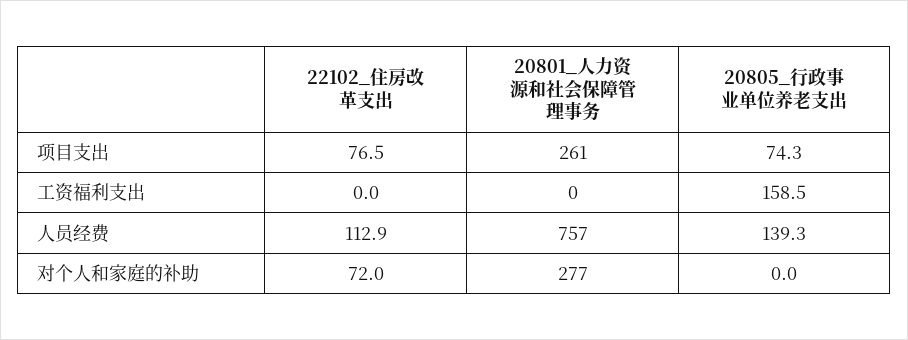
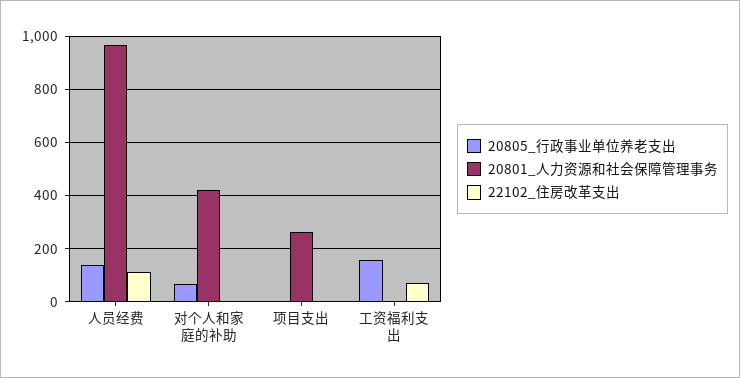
  {
    "22102_住房改革支出": {
-     "项目支出": 76.5,
+     "项目支出": 0,
-     "工资福利支出": 0,
+     "工资福利支出": 75,
      "人员经费": 112.9,
-     "对个人和家庭的补助": 72
+     "对个人和家庭的补助": 0
    },
    "20801_人力资源和社会保障管理事务": {
      "项目支出": 261,
      "工资福利支出": 0,
-     "人员经费": 757,
+     "人员经费": 975,
-     "对个人和家庭的补助": 277
+     "对个人和家庭的补助": 425
    },
    "20805_行政事业单位养老支出": {
-     "项目支出": 74.3,
+     "项目支出": 0,
      "工资福利支出": 158.5,
      "人员经费": 139.3,
-     "对个人和家庭的补助": 0
+     "对个人和家庭的补助": 75
    }
  }

